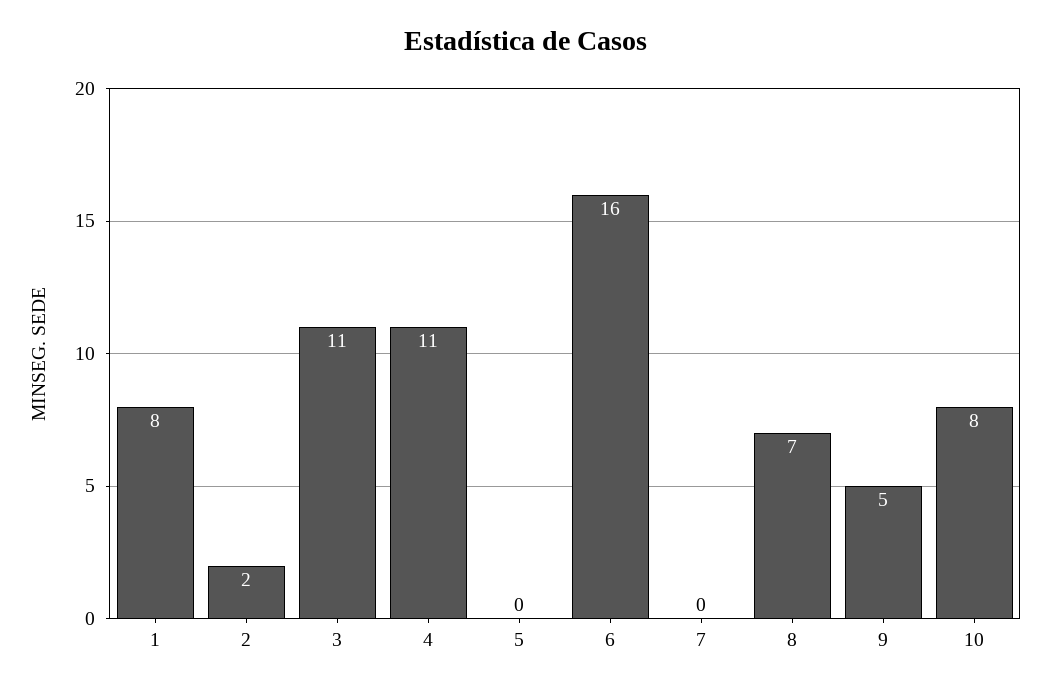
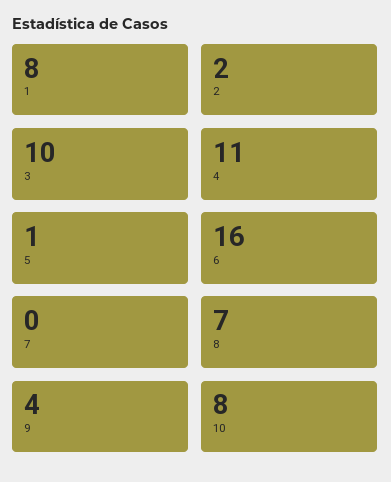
  {
    "1": 8,
    "2": 2,
-   "3": 11,
+   "3": 10,
    "4": 11,
-   "5": 0,
+   "5": 1,
    "6": 16,
    "7": 0,
    "8": 7,
-   "9": 5,
+   "9": 4,
    "10": 8
  }

